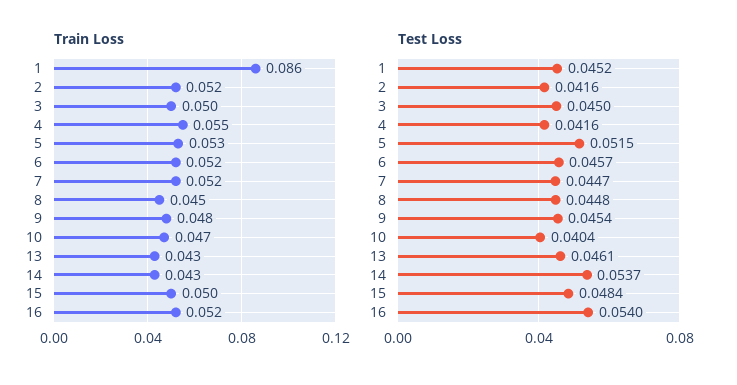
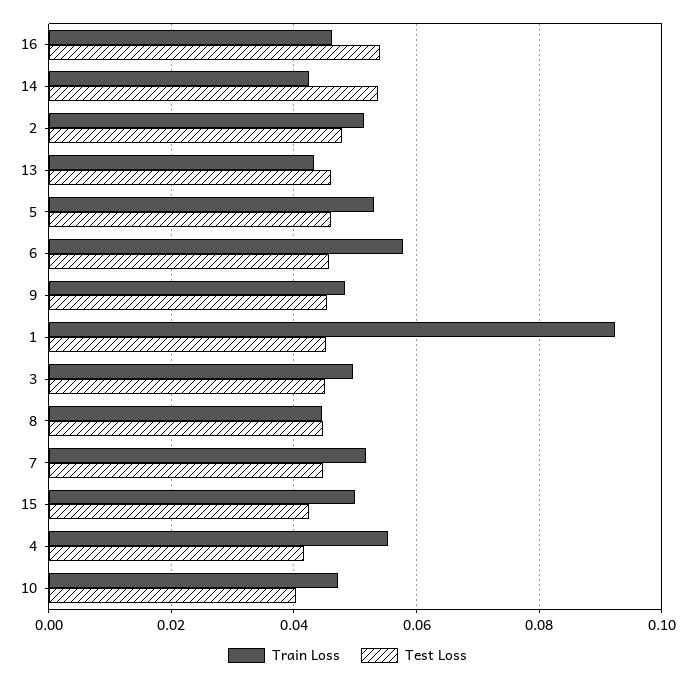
  {
    "Train Loss": {
-     "1": 0.086,
+     "1": 0.092,
      "2": 0.052,
      "3": 0.05,
      "4": 0.055,
      "5": 0.053,
-     "6": 0.052,
+     "6": 0.058,
      "7": 0.052,
      "8": 0.045,
      "9": 0.048,
      "10": 0.047,
      "13": 0.043,
      "14": 0.043,
      "15": 0.05,
-     "16": 0.052
+     "16": 0.046
    },
    "Test Loss": {
      "1": 0.0452,
-     "2": 0.0416,
+     "2": 0.048,
      "3": 0.045,
      "4": 0.0416,
-     "5": 0.0515,
+     "5": 0.046,
      "6": 0.0457,
      "7": 0.0447,
      "8": 0.0448,
      "9": 0.0454,
      "10": 0.0404,
      "13": 0.0461,
      "14": 0.0537,
-     "15": 0.0484,
+     "15": 0.042,
      "16": 0.054
    }
  }

